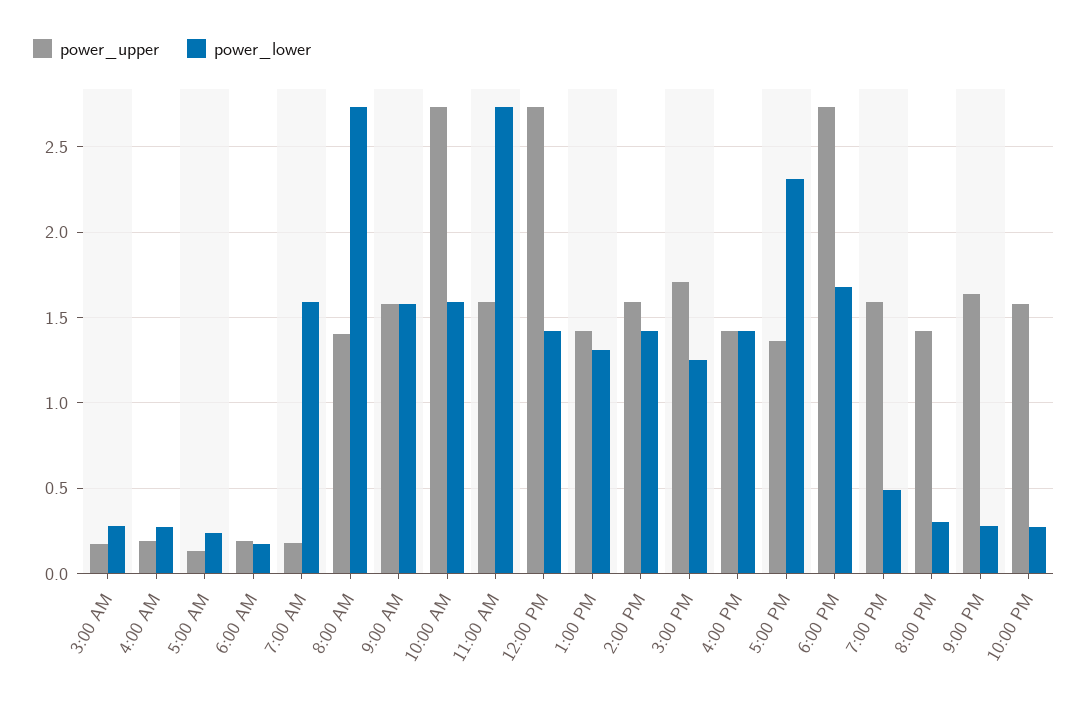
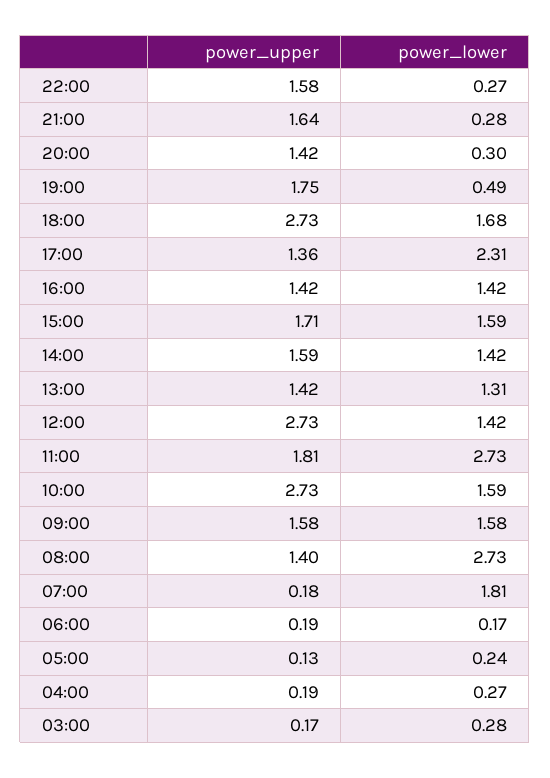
  {
    "power_upper": {
      "3:00 AM": 0.17,
      "4:00 AM": 0.19,
      "5:00 AM": 0.13,
      "6:00 AM": 0.19,
      "7:00 AM": 0.18,
      "8:00 AM": 1.4,
      "9:00 AM": 1.58,
      "10:00 AM": 2.73,
-     "11:00 AM": 1.6,
+     "11:00 AM": 1.81,
      "12:00 PM": 2.73,
      "1:00 PM": 1.42,
      "2:00 PM": 1.59,
      "3:00 PM": 1.71,
      "4:00 PM": 1.42,
      "5:00 PM": 1.36,
      "6:00 PM": 2.73,
-     "7:00 PM": 1.6,
+     "7:00 PM": 1.75,
      "8:00 PM": 1.42,
      "9:00 PM": 1.64,
      "10:00 PM": 1.58
    },
    "power_lower": {
      "3:00 AM": 0.28,
      "4:00 AM": 0.27,
      "5:00 AM": 0.24,
      "6:00 AM": 0.17,
-     "7:00 AM": 1.6,
+     "7:00 AM": 1.81,
      "8:00 AM": 2.73,
      "9:00 AM": 1.58,
      "10:00 AM": 1.59,
      "11:00 AM": 2.73,
      "12:00 PM": 1.42,
      "1:00 PM": 1.31,
      "2:00 PM": 1.42,
-     "3:00 PM": 1.25,
+     "3:00 PM": 1.59,
      "4:00 PM": 1.42,
      "5:00 PM": 2.31,
      "6:00 PM": 1.68,
      "7:00 PM": 0.49,
      "8:00 PM": 0.3,
      "9:00 PM": 0.28,
      "10:00 PM": 0.27
    }
  }

